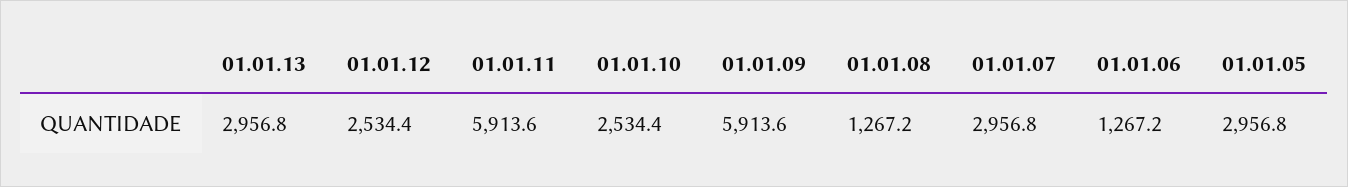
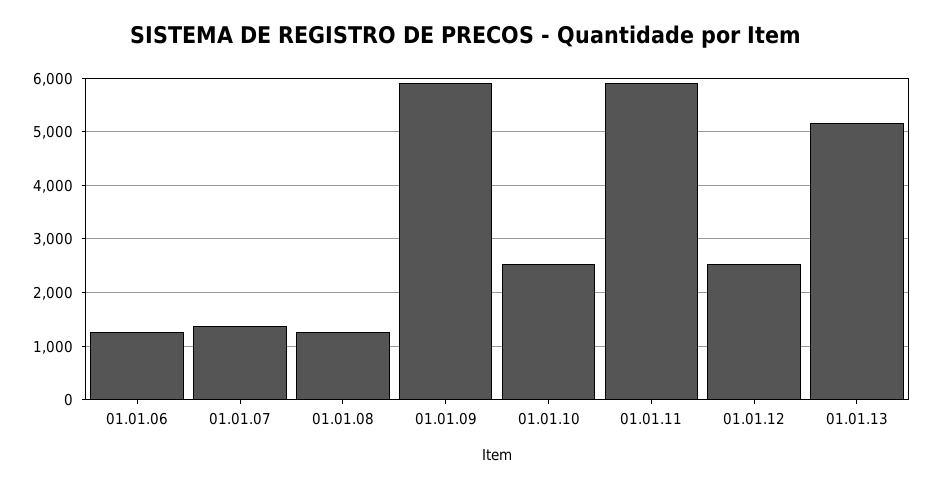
  {
-   "01.01.13": 2956.8,
+   "01.01.13": 5200,
    "01.01.12": 2534.4,
    "01.01.11": 5913.6,
    "01.01.10": 2534.4,
    "01.01.09": 5913.6,
    "01.01.08": 1267.2,
-   "01.01.07": 2956.8,
+   "01.01.07": 1400,
-   "01.01.06": 1267.2,
+   "01.01.06": 1267.2
-   "01.01.05": 2956.8
  }

